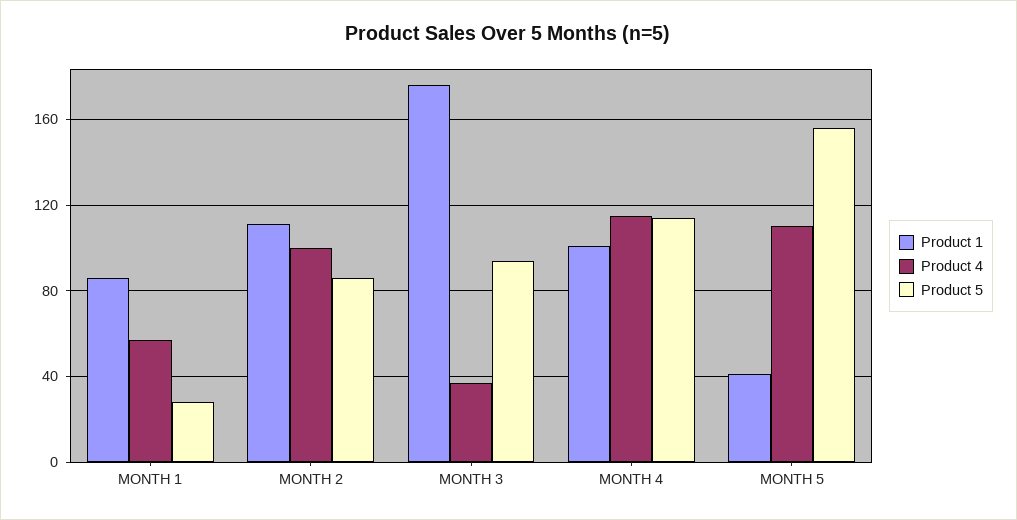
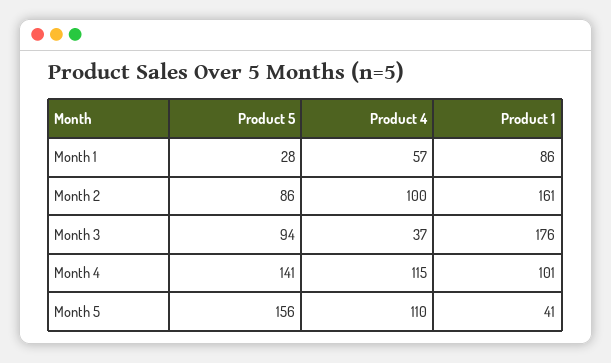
  {
    "Product 1": {
      "MONTH 1": 86,
-     "MONTH 2": 110,
+     "MONTH 2": 161,
      "MONTH 3": 176,
      "MONTH 4": 101,
      "MONTH 5": 41
    },
    "Product 4": {
      "MONTH 1": 57,
      "MONTH 2": 100,
      "MONTH 3": 37,
      "MONTH 4": 115,
      "MONTH 5": 110
    },
    "Product 5": {
      "MONTH 1": 28,
      "MONTH 2": 86,
      "MONTH 3": 94,
-     "MONTH 4": 115,
+     "MONTH 4": 141,
      "MONTH 5": 156
    }
  }

